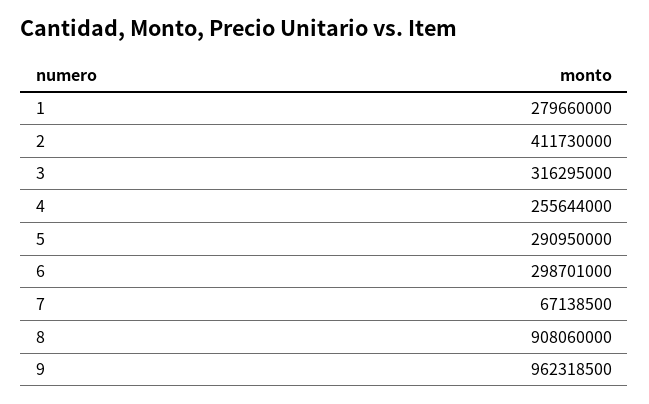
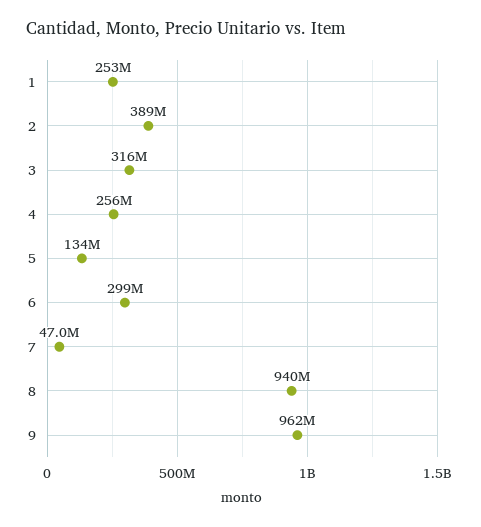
  {
-   "1": 279660000,
+   "1": 253000000,
-   "2": 411730000,
+   "2": 389000000,
    "3": 316295000,
    "4": 255644000,
-   "5": 290950000,
+   "5": 134000000,
    "6": 298701000,
-   "7": 67138500,
+   "7": 47000000,
-   "8": 908060000,
+   "8": 940000000,
    "9": 962318500
  }

